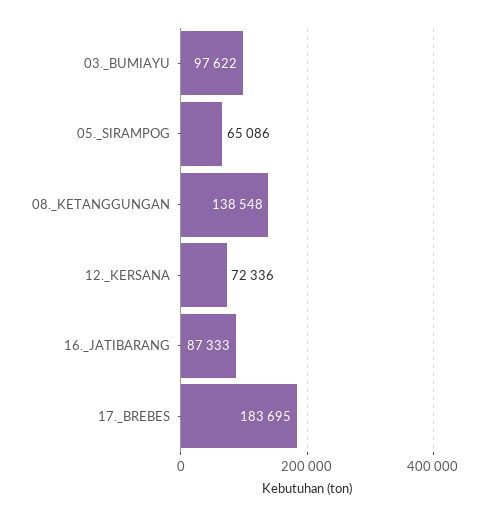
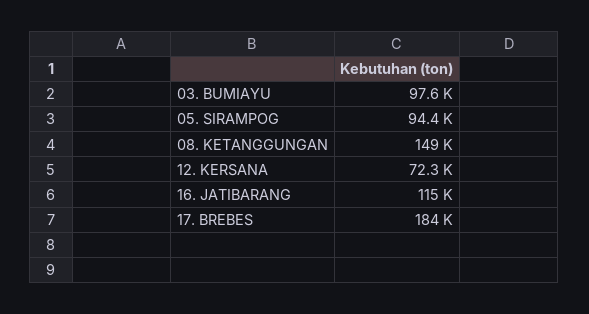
  {
    "03._BUMIAYU": 97622,
-   "05._SIRAMPOG": 65086,
+   "05._SIRAMPOG": 94400,
-   "08._KETANGGUNGAN": 138548,
+   "08._KETANGGUNGAN": 149000,
    "12._KERSANA": 72336,
-   "16._JATIBARANG": 87333,
+   "16._JATIBARANG": 115000,
    "17._BREBES": 183695
  }

